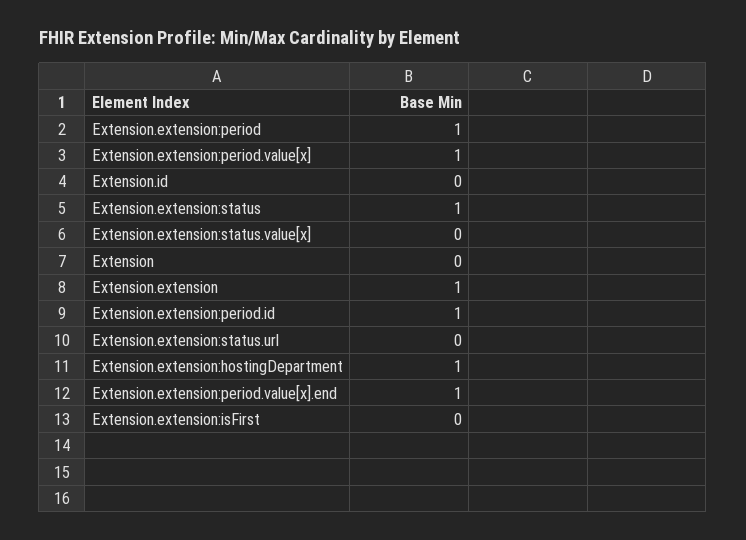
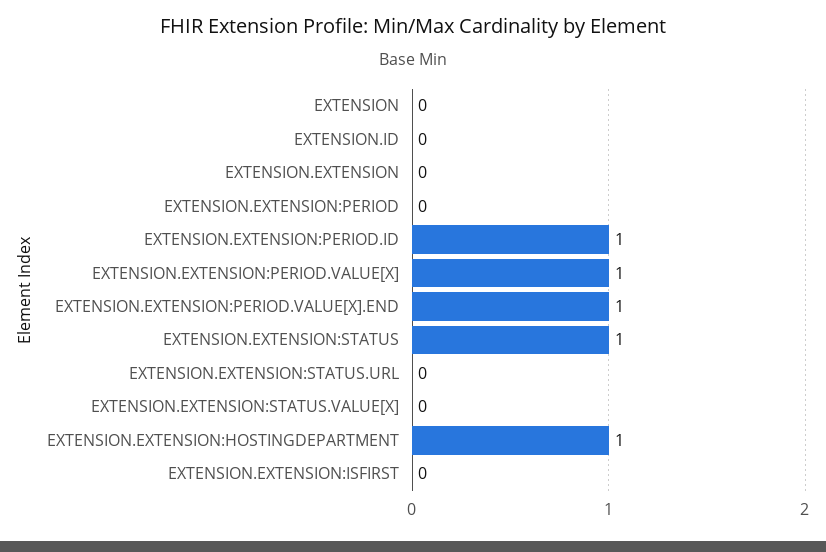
  {
-   "Extension.extension:period": 1,
+   "Extension.extension:period": 0,
    "Extension.extension:period.value[x]": 1,
    "Extension.id": 0,
    "Extension.extension:status": 1,
    "Extension.extension:status.value[x]": 0,
    "Extension": 0,
-   "Extension.extension": 1,
+   "Extension.extension": 0,
    "Extension.extension:period.id": 1,
    "Extension.extension:status.url": 0,
    "Extension.extension:hostingDepartment": 1,
    "Extension.extension:period.value[x].end": 1,
    "Extension.extension:isFirst": 0
  }

